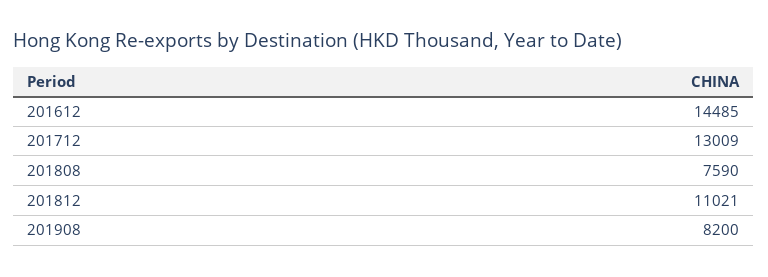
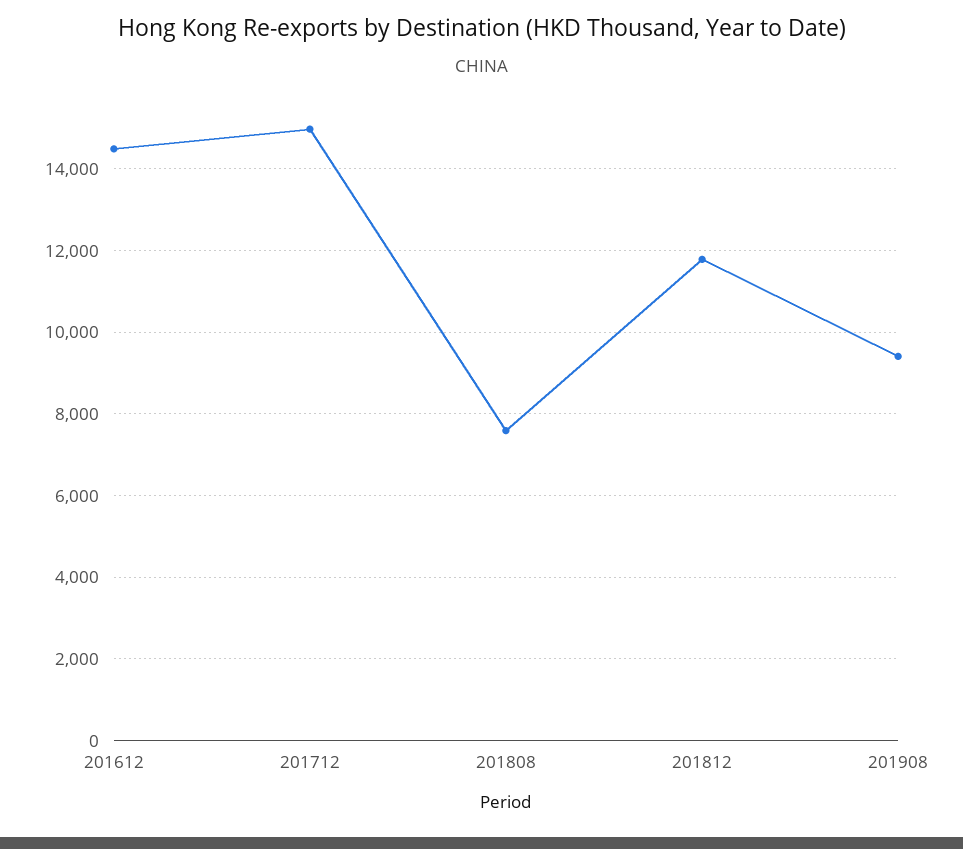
  {
    "201612": 14485,
-   "201712": 13009,
+   "201712": 15000,
    "201808": 7590,
-   "201812": 11021,
+   "201812": 11800,
-   "201908": 8200
+   "201908": 9400
  }

